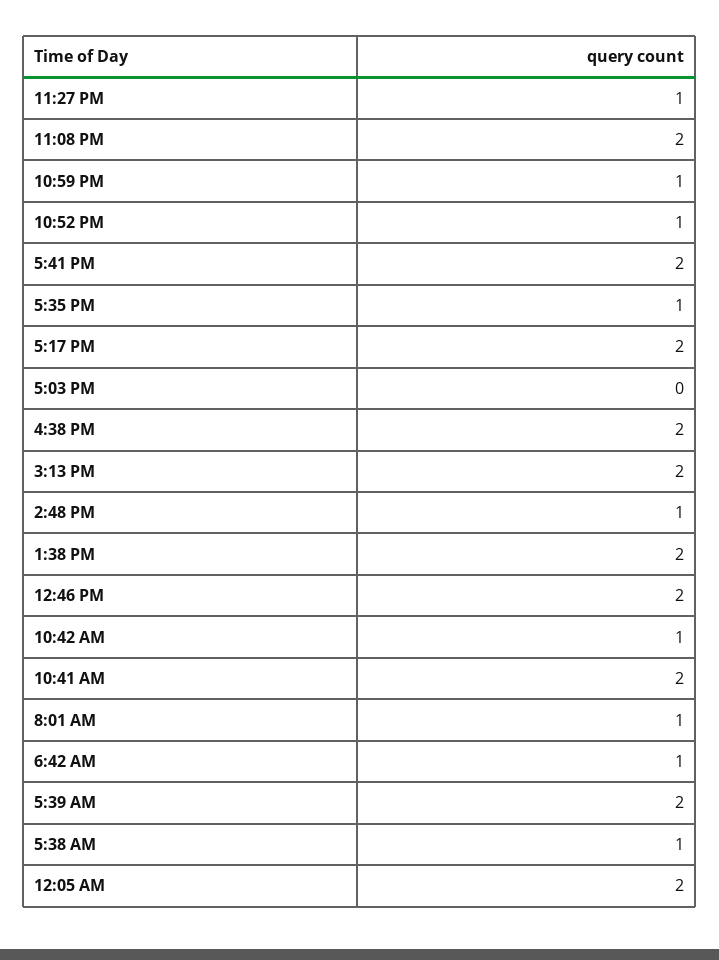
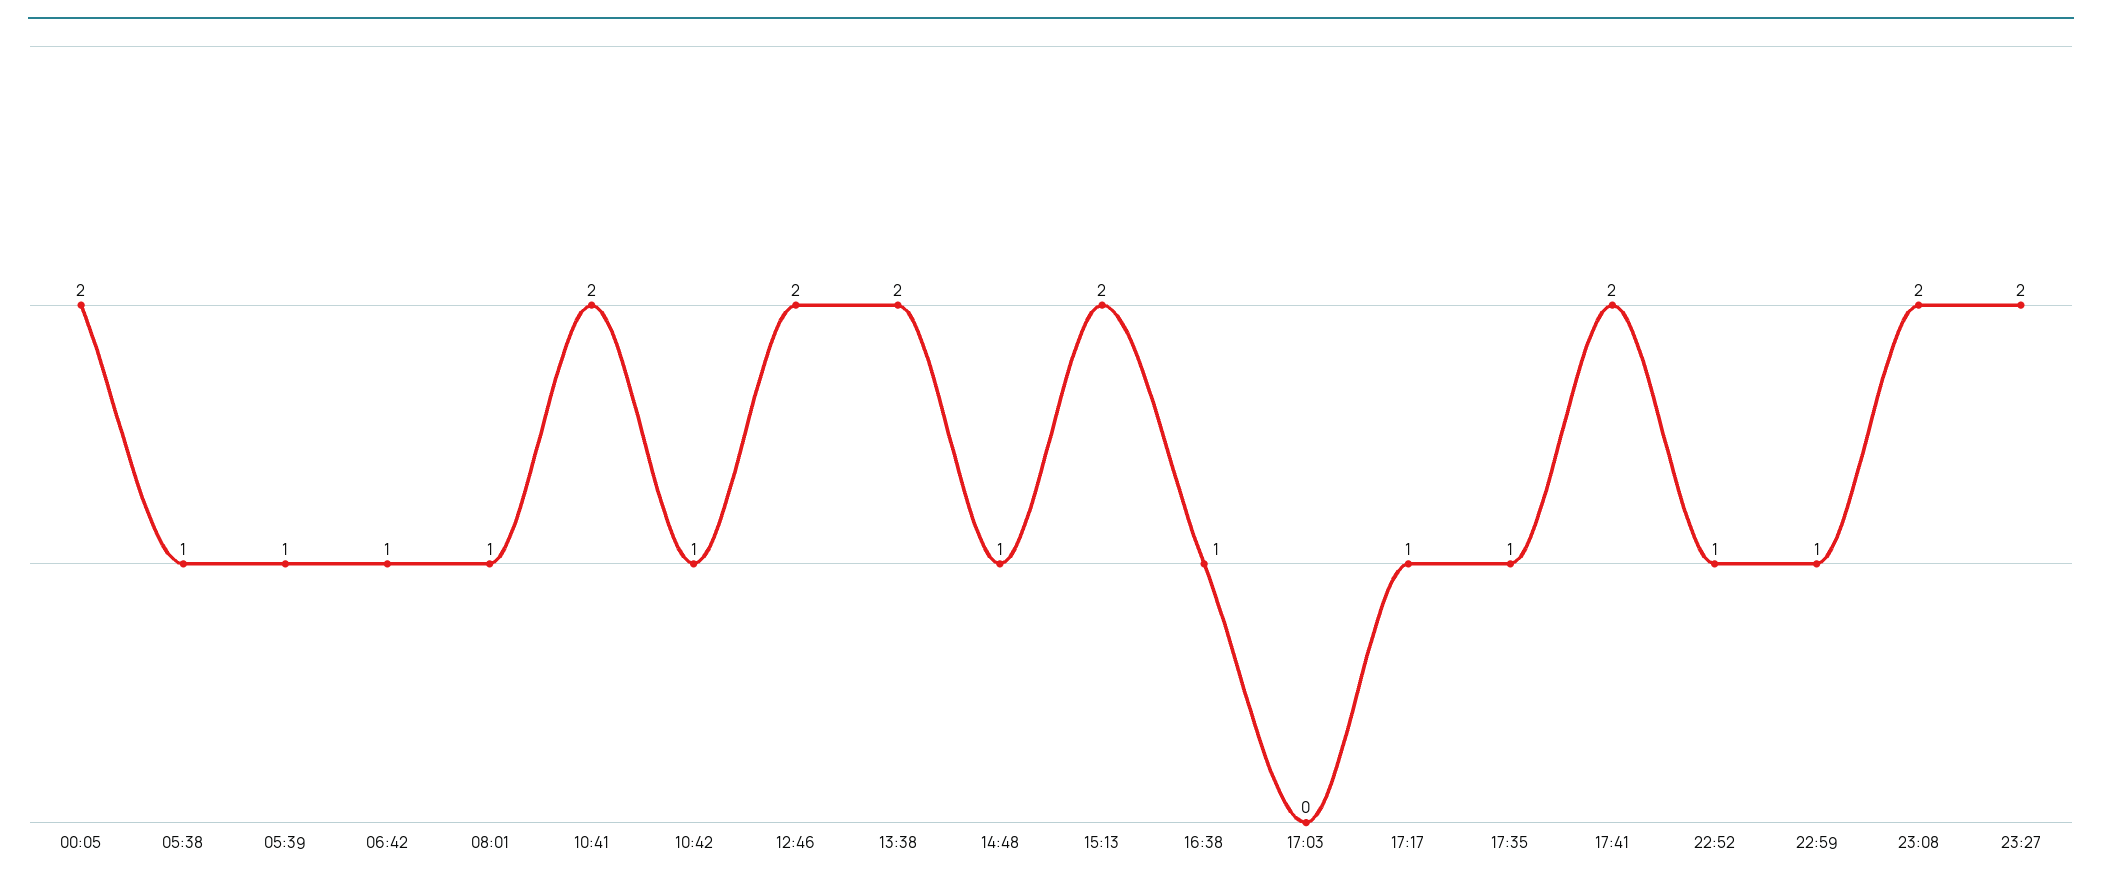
  {
-   "11:27 PM": 1,
+   "11:27 PM": 2,
    "11:08 PM": 2,
    "10:59 PM": 1,
    "10:52 PM": 1,
    "5:41 PM": 2,
    "5:35 PM": 1,
-   "5:17 PM": 2,
+   "5:17 PM": 1,
    "5:03 PM": 0,
-   "4:38 PM": 2,
+   "4:38 PM": 1,
    "3:13 PM": 2,
    "2:48 PM": 1,
    "1:38 PM": 2,
    "12:46 PM": 2,
    "10:42 AM": 1,
    "10:41 AM": 2,
    "8:01 AM": 1,
    "6:42 AM": 1,
-   "5:39 AM": 2,
+   "5:39 AM": 1,
    "5:38 AM": 1,
    "12:05 AM": 2
  }

